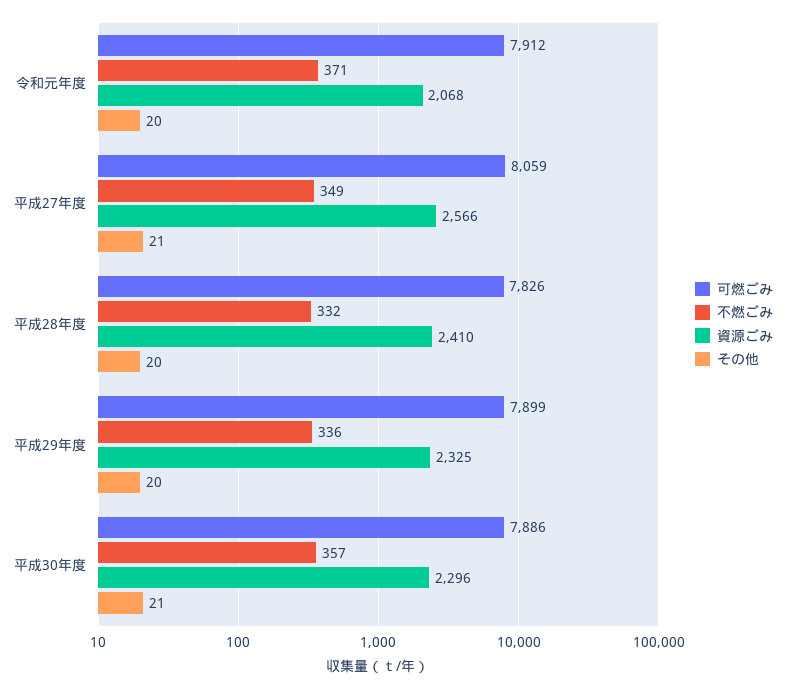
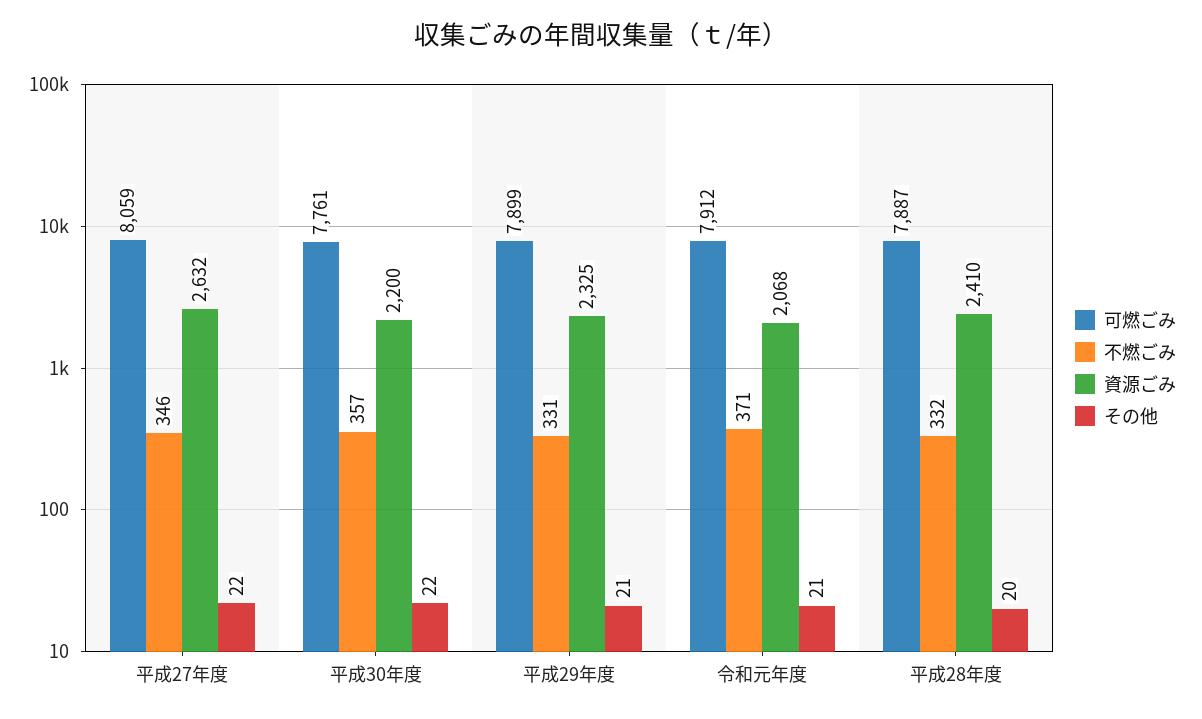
  {
    "可燃ごみ": {
      "令和元年度": 7912,
      "平成27年度": 8059,
-     "平成28年度": 7826,
+     "平成28年度": 7887,
      "平成29年度": 7899,
-     "平成30年度": 7886
+     "平成30年度": 7761
    },
    "不燃ごみ": {
      "令和元年度": 371,
-     "平成27年度": 349,
+     "平成27年度": 346,
      "平成28年度": 332,
-     "平成29年度": 336,
+     "平成29年度": 331,
      "平成30年度": 357
    },
    "資源ごみ": {
      "令和元年度": 2068,
-     "平成27年度": 2566,
+     "平成27年度": 2632,
      "平成28年度": 2410,
      "平成29年度": 2325,
-     "平成30年度": 2296
+     "平成30年度": 2200
    },
    "その他": {
-     "令和元年度": 20,
+     "令和元年度": 21,
-     "平成27年度": 21,
+     "平成27年度": 22,
      "平成28年度": 20,
-     "平成29年度": 20,
+     "平成29年度": 21,
-     "平成30年度": 21
+     "平成30年度": 22
    }
  }

